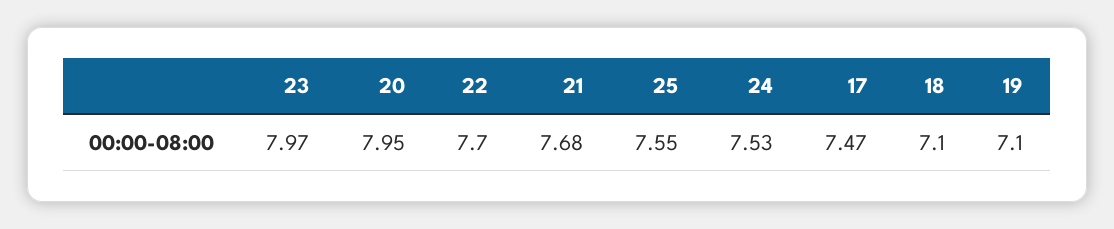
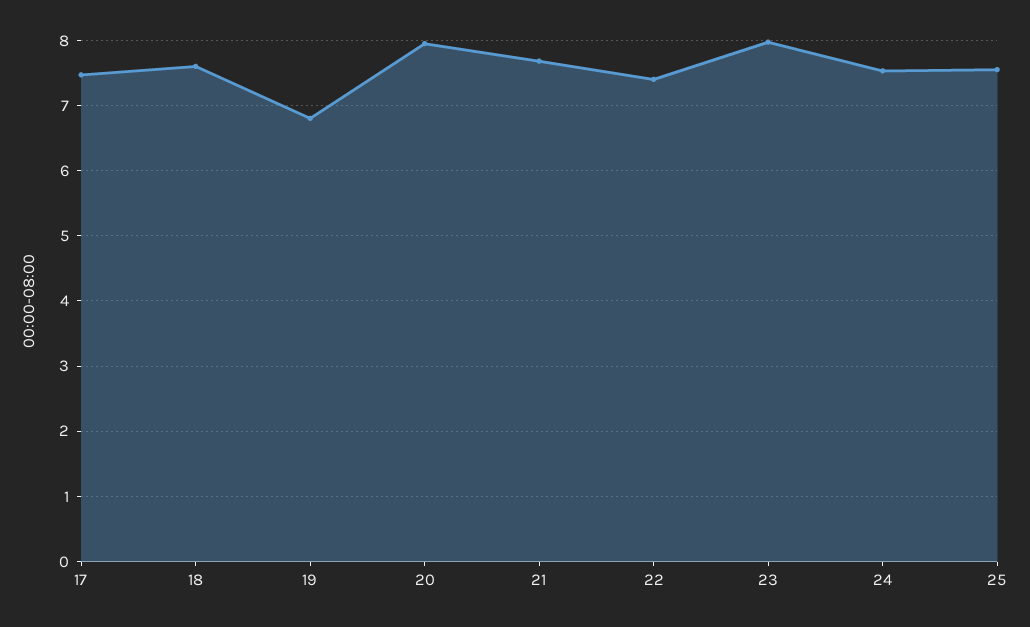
  {
    "23": 7.97,
    "20": 7.95,
-   "22": 7.7,
+   "22": 7.4,
    "21": 7.68,
    "25": 7.55,
    "24": 7.53,
    "17": 7.47,
-   "18": 7.1,
+   "18": 7.6,
-   "19": 7.1
+   "19": 6.8
  }

